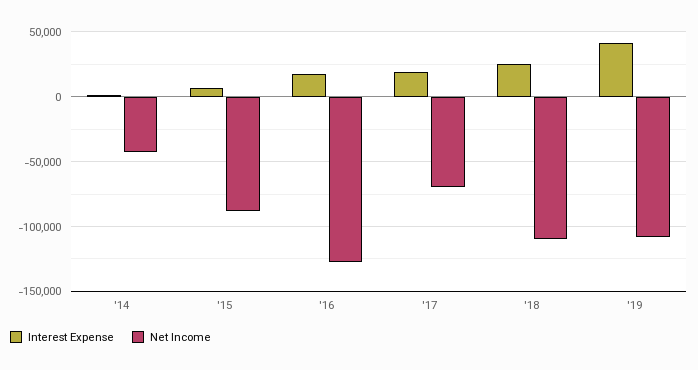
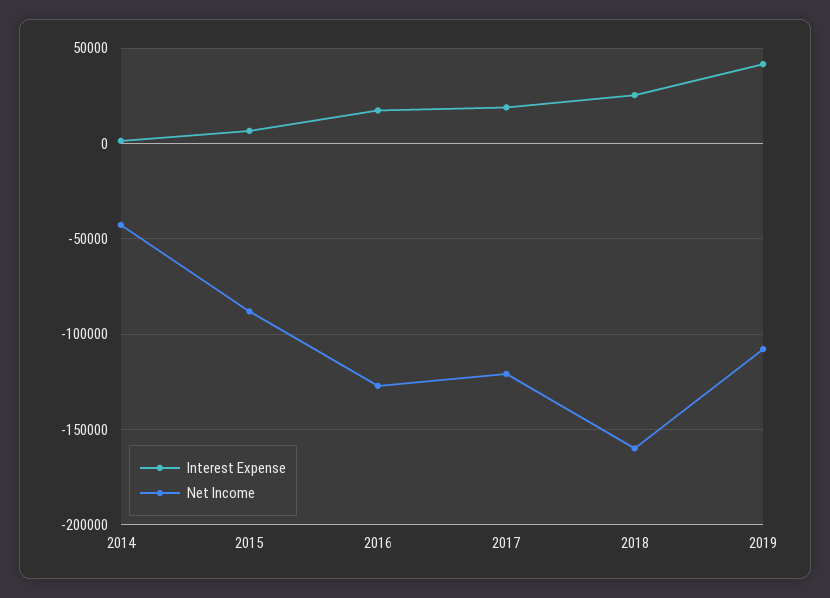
  {
    "Interest Expense": {
      "'14": 0,
      "'15": 5000,
      "'16": 15000,
      "'17": 20000,
      "'18": 25000,
      "'19": 40000
    },
    "Net Income": {
      "'14": -45000,
      "'15": -90000,
      "'16": -125000,
-     "'17": -70000,
+     "'17": -120000,
-     "'18": -110000,
+     "'18": -160000,
      "'19": -110000
    }
  }

